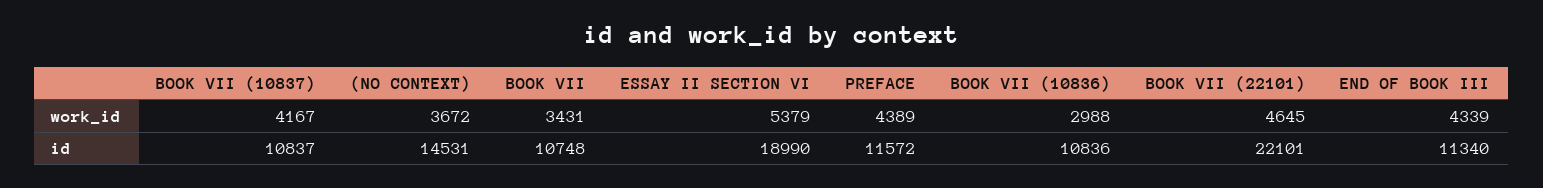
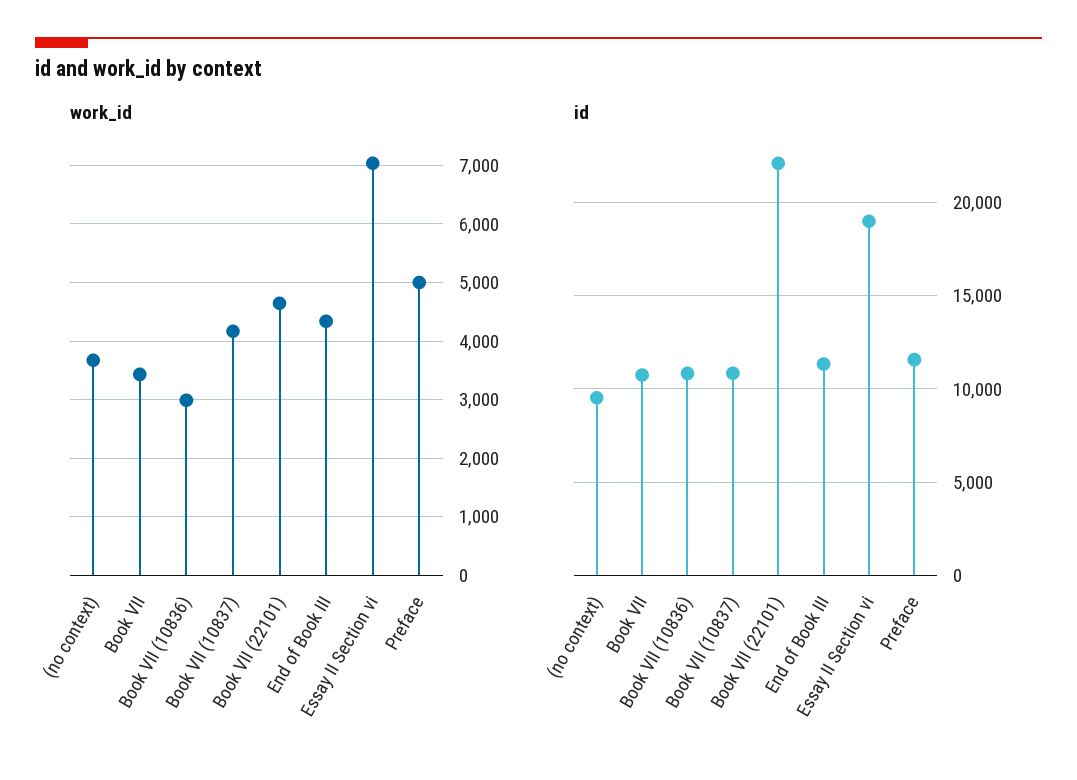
  {
    "work_id": {
      "BOOK VII (10837)": 4167,
      "(NO CONTEXT)": 3672,
      "BOOK VII": 3431,
-     "ESSAY II SECTION VI": 5379,
+     "ESSAY II SECTION VI": 7000,
-     "PREFACE": 4389,
+     "PREFACE": 5000,
      "BOOK VII (10836)": 2988,
      "BOOK VII (22101)": 4645,
      "END OF BOOK III": 4339
    },
    "id": {
      "BOOK VII (10837)": 10837,
-     "(NO CONTEXT)": 14531,
+     "(NO CONTEXT)": 9500,
      "BOOK VII": 10748,
      "ESSAY II SECTION VI": 18990,
      "PREFACE": 11572,
      "BOOK VII (10836)": 10836,
      "BOOK VII (22101)": 22101,
      "END OF BOOK III": 11340
    }
  }

